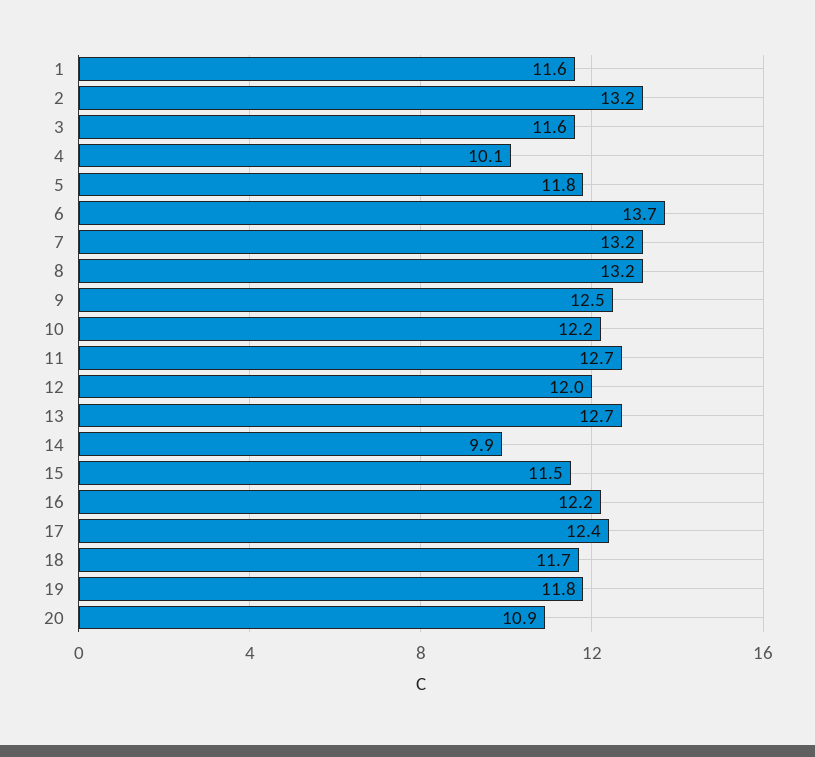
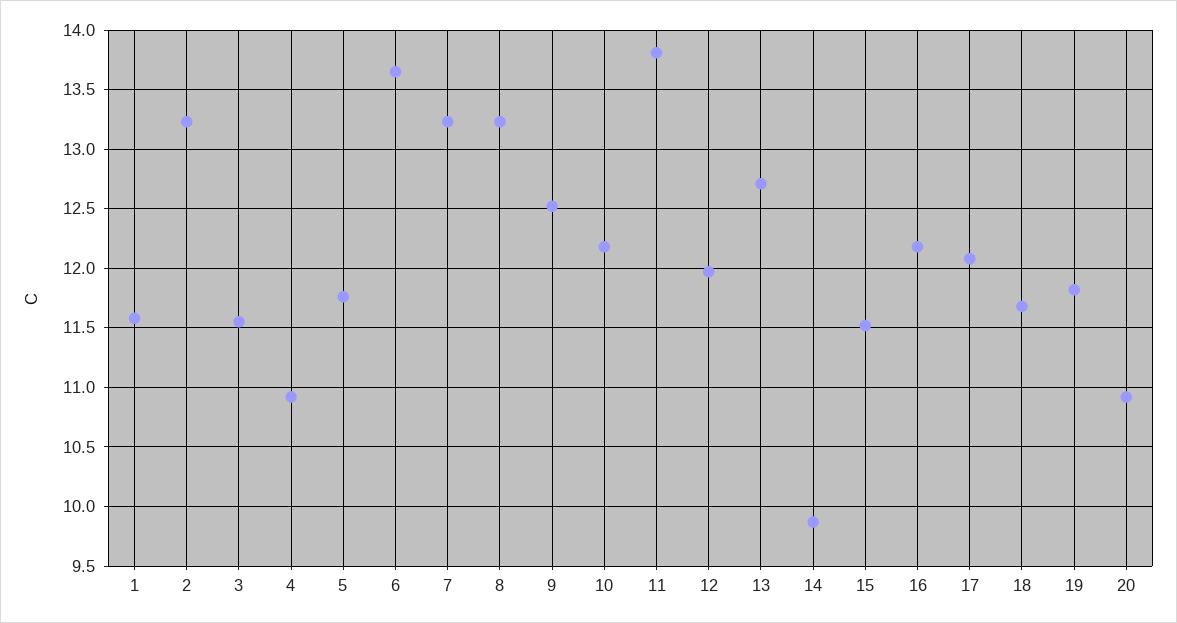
  {
    "1": 11.6,
    "2": 13.2,
    "3": 11.6,
-   "4": 10.1,
+   "4": 10.9,
    "5": 11.8,
    "6": 13.7,
    "7": 13.2,
    "8": 13.2,
    "9": 12.5,
    "10": 12.2,
-   "11": 12.7,
+   "11": 13.8,
    "12": 12,
    "13": 12.7,
    "14": 9.9,
    "15": 11.5,
    "16": 12.2,
-   "17": 12.4,
+   "17": 12.1,
    "18": 11.7,
    "19": 11.8,
    "20": 10.9
  }

